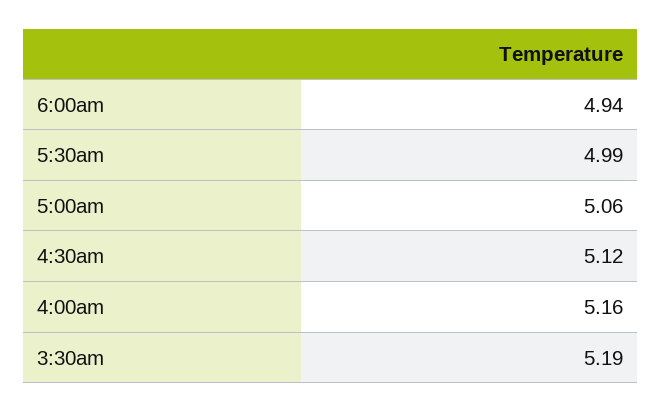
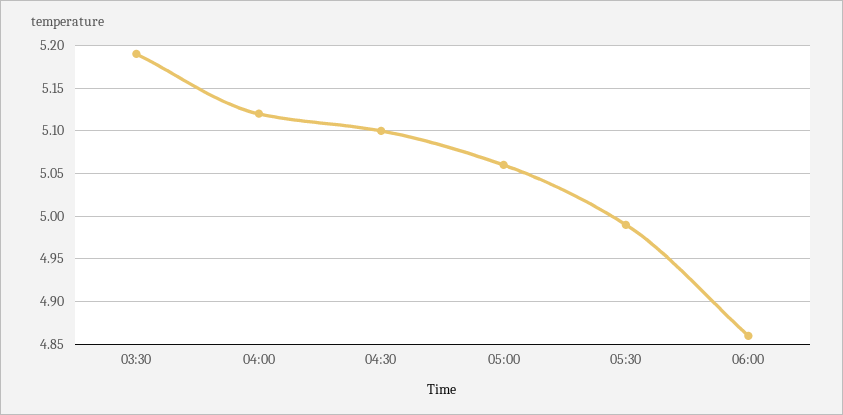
  {
-   "6:00am": 4.94,
+   "6:00am": 4.86,
    "5:30am": 4.99,
    "5:00am": 5.06,
-   "4:30am": 5.12,
+   "4:30am": 5.1,
-   "4:00am": 5.16,
+   "4:00am": 5.12,
    "3:30am": 5.19
  }

